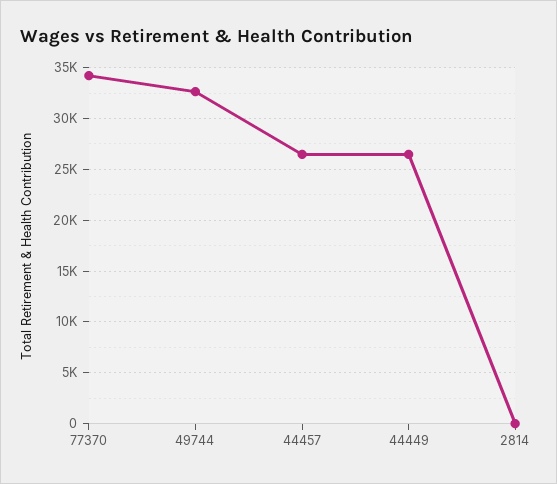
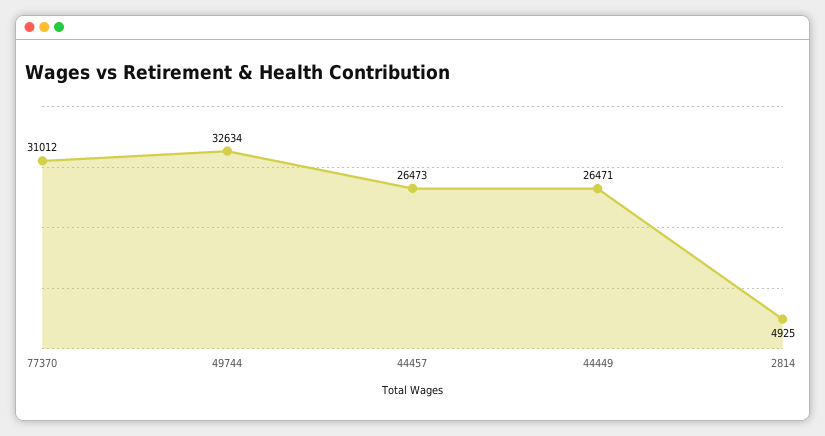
  {
-   "77370": 34000,
+   "77370": 31012,
    "49744": 32634,
    "44457": 26473,
    "44449": 26471,
-   "2814": 0
+   "2814": 4925
  }

